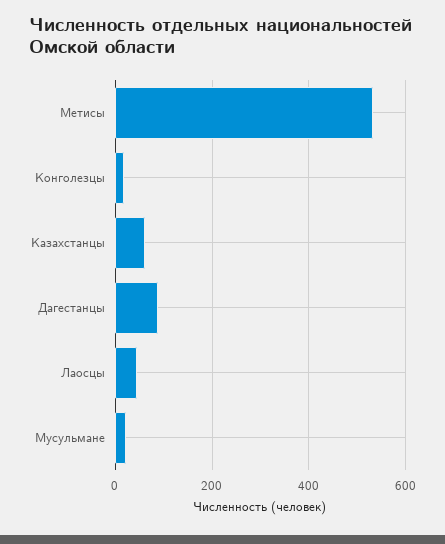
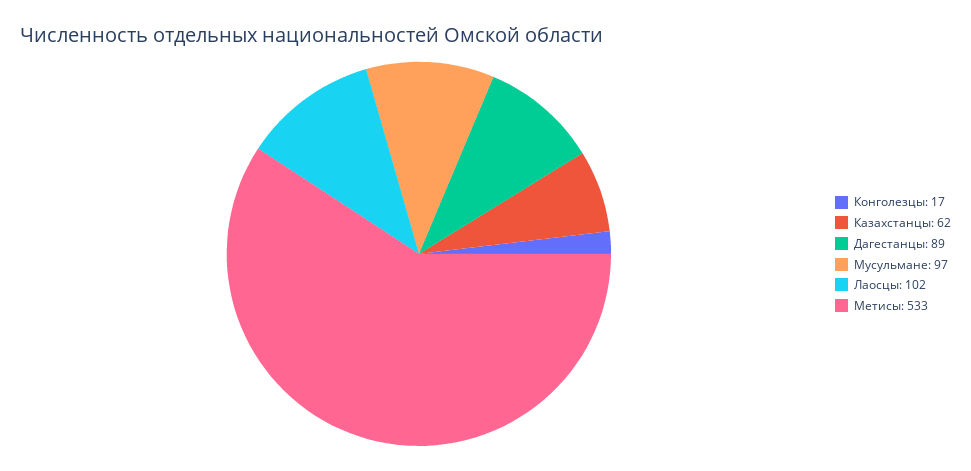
  {
    "Метисы": 533,
    "Конголезцы": 17,
    "Казахстанцы": 62,
    "Дагестанцы": 89,
-   "Лаосцы": 40,
+   "Лаосцы": 102,
-   "Мусульмане": 20
+   "Мусульмане": 97
  }

